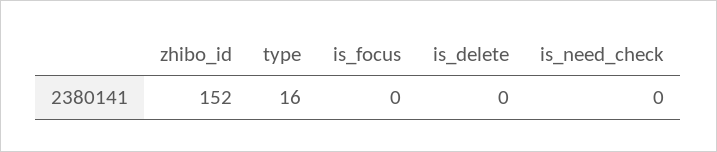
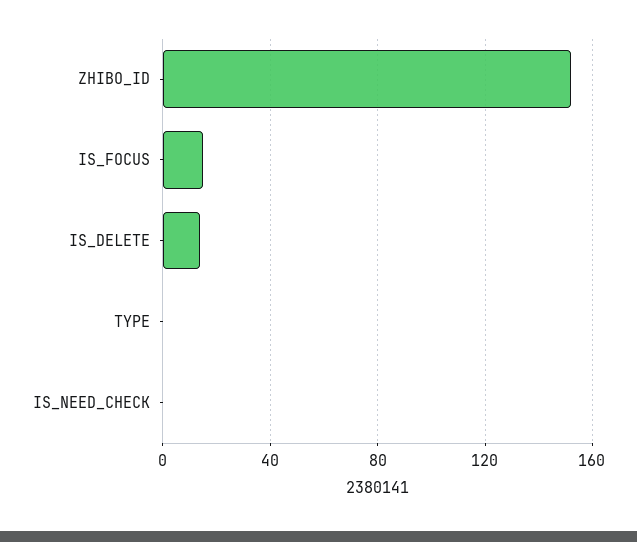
  {
    "zhibo_id": 152,
-   "type": 16,
+   "type": 0,
-   "is_focus": 0,
+   "is_focus": 15,
-   "is_delete": 0,
+   "is_delete": 15,
    "is_need_check": 0
  }

